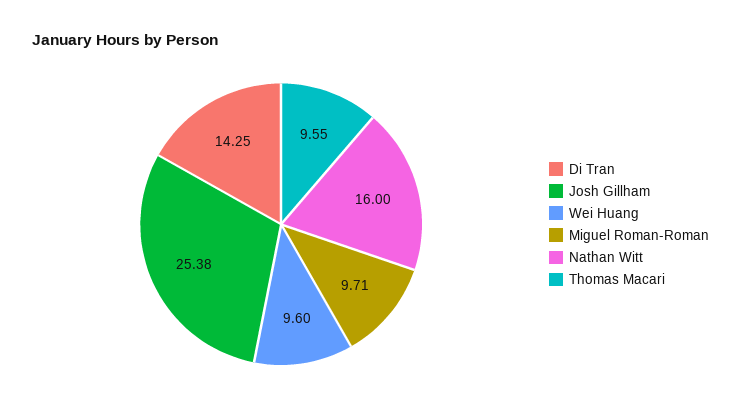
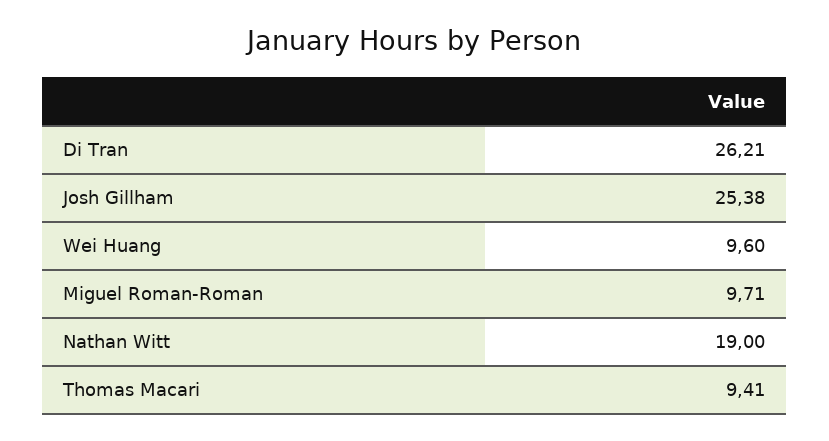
  {
-   "Di Tran": 14.25,
+   "Di Tran": 26.21,
    "Josh Gillham": 25.38,
    "Wei Huang": 9.6,
    "Miguel Roman-Roman": 9.71,
-   "Nathan Witt": 16,
+   "Nathan Witt": 19,
-   "Thomas Macari": 9.55
+   "Thomas Macari": 9.41
  }

